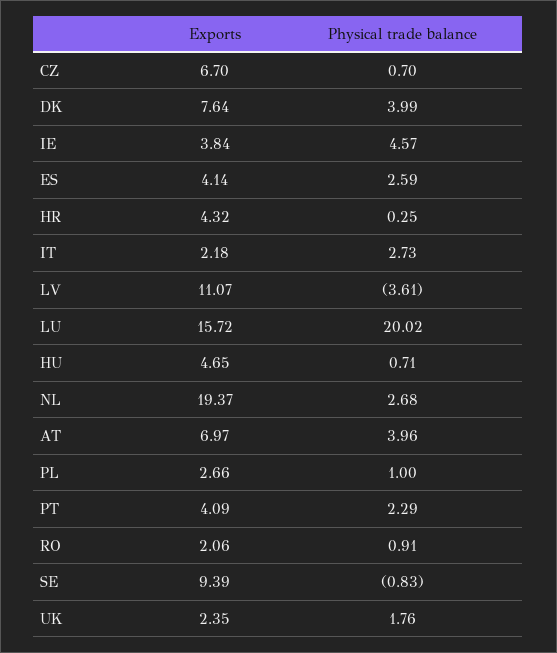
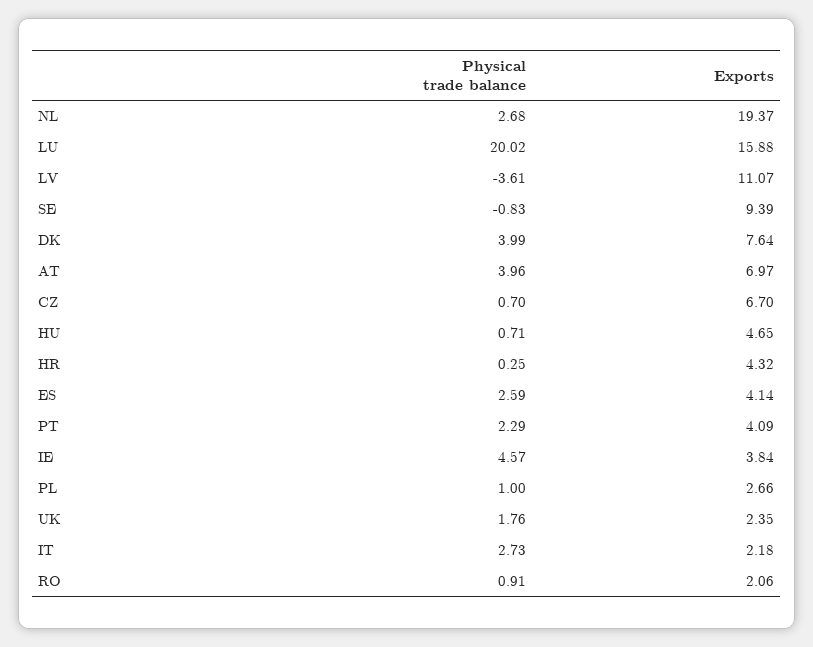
  {
    "Exports": {
      "CZ": 6.7,
      "DK": 7.64,
      "IE": 3.84,
      "ES": 4.14,
      "HR": 4.32,
      "IT": 2.18,
      "LV": 11.07,
-     "LU": 15.72,
+     "LU": 15.88,
      "HU": 4.65,
      "NL": 19.37,
      "AT": 6.97,
      "PL": 2.66,
      "PT": 4.09,
      "RO": 2.06,
      "SE": 9.39,
      "UK": 2.35
    },
    "Physical trade balance": {
      "CZ": 0.7,
      "DK": 3.99,
      "IE": 4.57,
      "ES": 2.59,
      "HR": 0.25,
      "IT": 2.73,
      "LV": -3.61,
      "LU": 20.02,
      "HU": 0.71,
      "NL": 2.68,
      "AT": 3.96,
      "PL": 1,
      "PT": 2.29,
      "RO": 0.91,
      "SE": -0.83,
      "UK": 1.76
    }
  }

